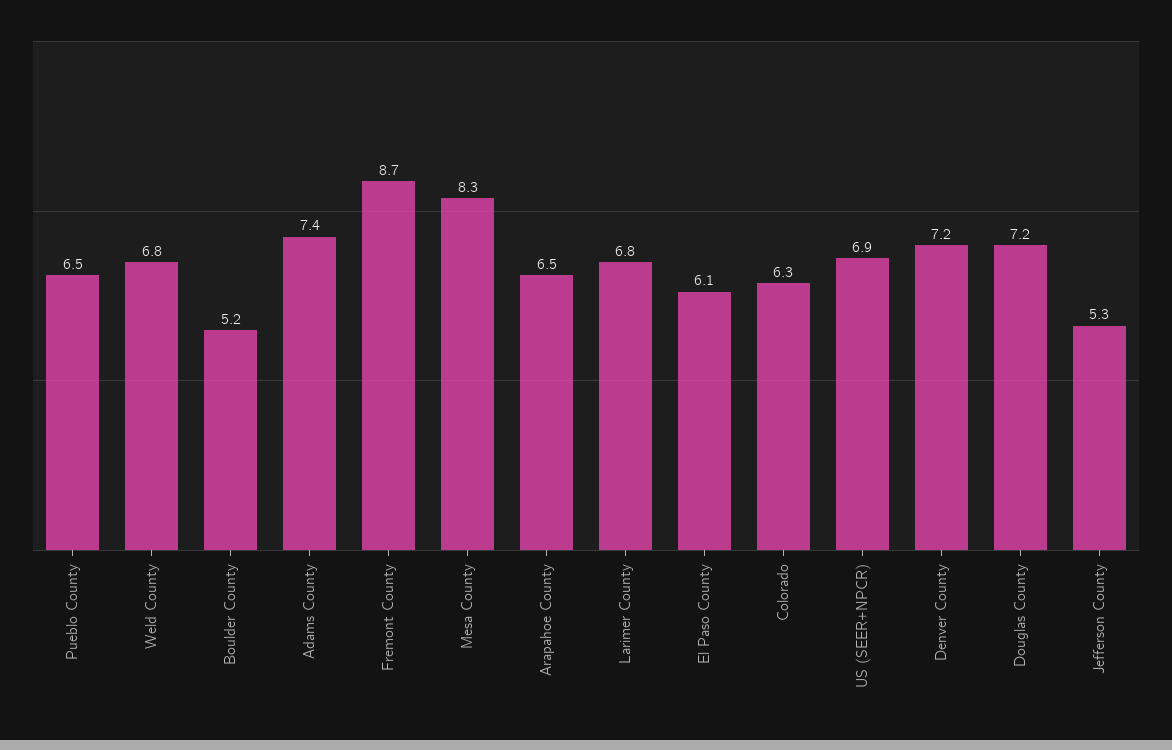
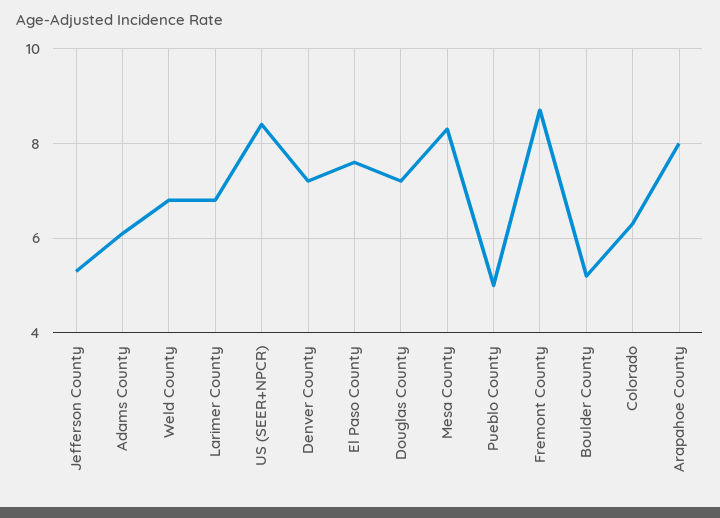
  {
-   "Pueblo County": 6.5,
+   "Pueblo County": 5,
    "Weld County": 6.8,
    "Boulder County": 5.2,
-   "Adams County": 7.4,
+   "Adams County": 6,
    "Fremont County": 8.7,
    "Mesa County": 8.3,
-   "Arapahoe County": 6.5,
+   "Arapahoe County": 8,
    "Larimer County": 6.8,
-   "El Paso County": 6.1,
+   "El Paso County": 7.5,
    "Colorado": 6.3,
-   "US (SEER+NPCR)": 6.9,
+   "US (SEER+NPCR)": 8.5,
    "Denver County": 7.2,
    "Douglas County": 7.2,
    "Jefferson County": 5.3
  }

